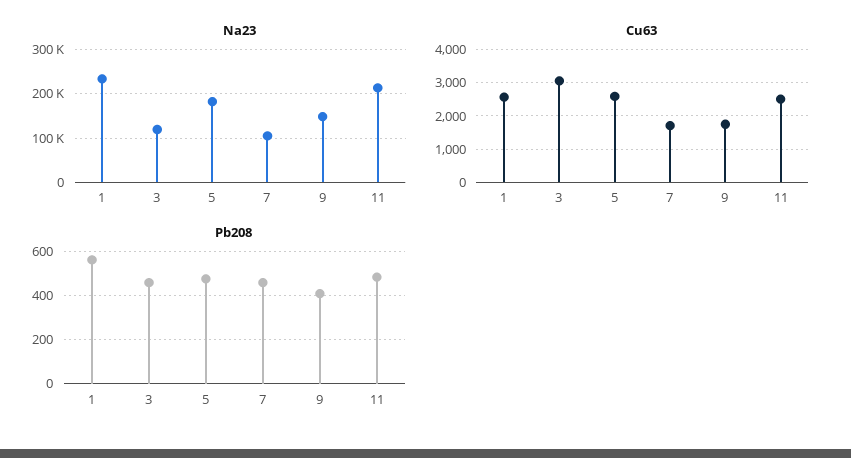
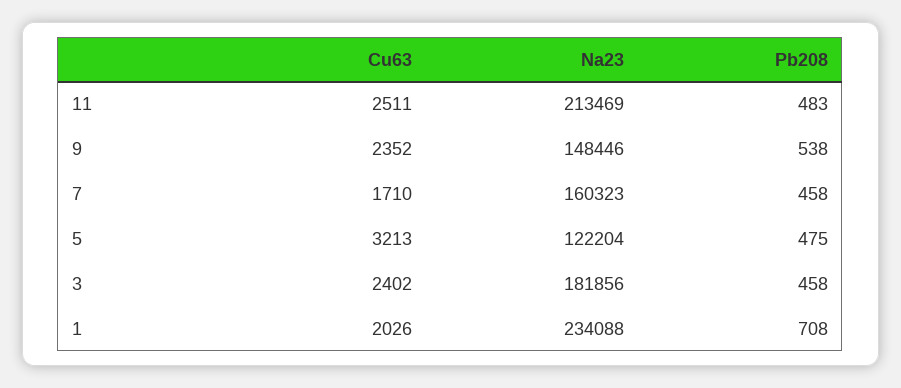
  {
    "Na23": {
      "1": 234088,
-     "3": 120000,
+     "3": 181856,
-     "5": 180000,
+     "5": 122204,
-     "7": 100000,
+     "7": 160323,
      "9": 148446,
      "11": 213469
    },
    "Cu63": {
-     "1": 2600,
+     "1": 2026,
-     "3": 3000,
+     "3": 2402,
-     "5": 2600,
+     "5": 3213,
      "7": 1710,
-     "9": 1800,
+     "9": 2352,
      "11": 2511
    },
    "Pb208": {
-     "1": 550,
+     "1": 708,
      "3": 458,
      "5": 475,
      "7": 458,
-     "9": 400,
+     "9": 538,
      "11": 483
    }
  }

